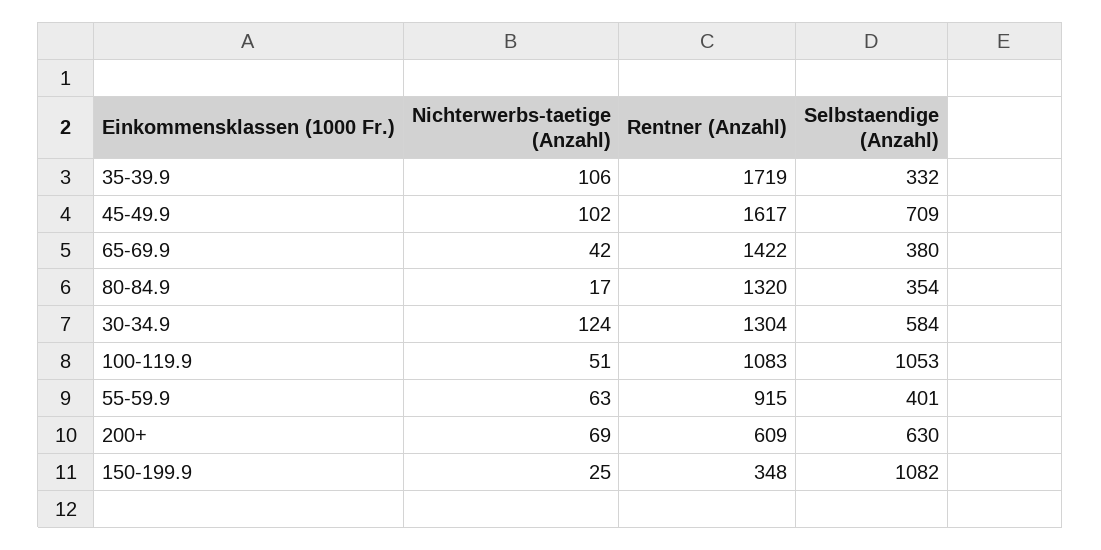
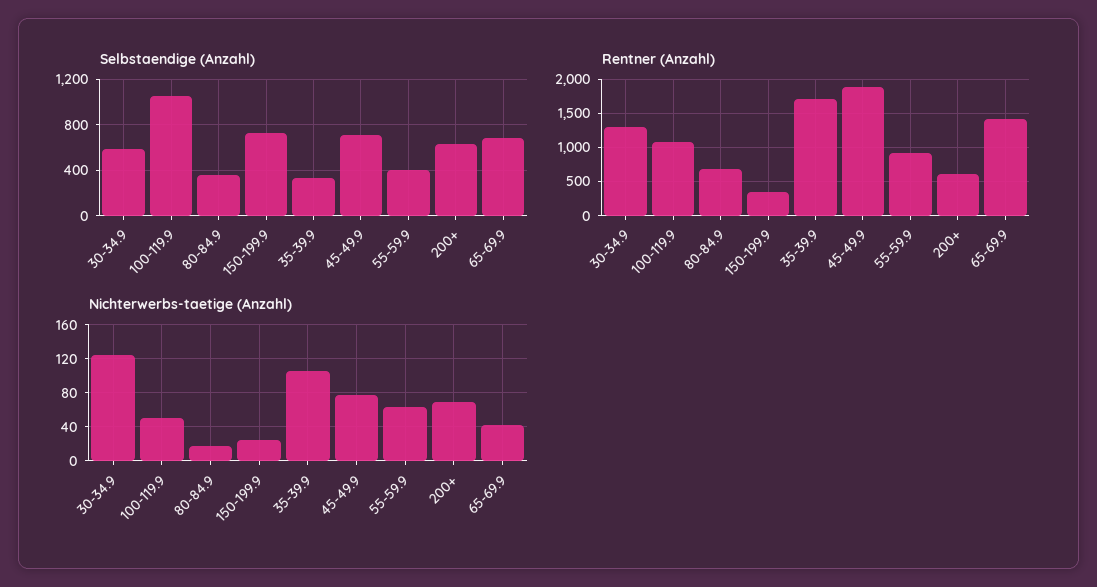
  {
    "Nichterwerbs-taetige (Anzahl)": {
      "35-39.9": 106,
-     "45-49.9": 102,
+     "45-49.9": 80,
      "65-69.9": 42,
      "80-84.9": 17,
      "30-34.9": 124,
      "100-119.9": 51,
      "55-59.9": 63,
      "200+": 69,
      "150-199.9": 25
    },
    "Rentner (Anzahl)": {
      "35-39.9": 1719,
-     "45-49.9": 1617,
+     "45-49.9": 1900,
      "65-69.9": 1422,
-     "80-84.9": 1320,
+     "80-84.9": 700,
      "30-34.9": 1304,
      "100-119.9": 1083,
      "55-59.9": 915,
      "200+": 609,
      "150-199.9": 348
    },
    "Selbstaendige (Anzahl)": {
      "35-39.9": 332,
      "45-49.9": 709,
-     "65-69.9": 380,
+     "65-69.9": 700,
      "80-84.9": 354,
      "30-34.9": 584,
      "100-119.9": 1053,
      "55-59.9": 401,
      "200+": 630,
-     "150-199.9": 1082
+     "150-199.9": 700
    }
  }

